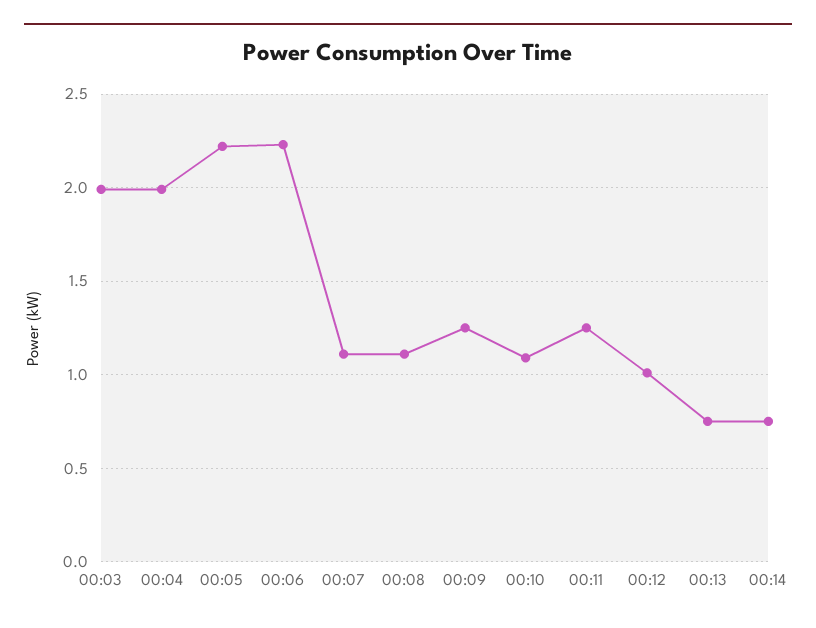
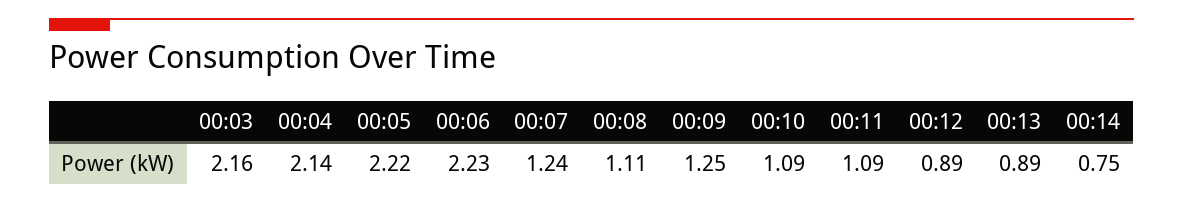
  {
-   "00:03": 2,
+   "00:03": 2.16,
-   "00:04": 2,
+   "00:04": 2.14,
    "00:05": 2.22,
    "00:06": 2.23,
-   "00:07": 1.1,
+   "00:07": 1.24,
    "00:08": 1.11,
    "00:09": 1.25,
    "00:10": 1.09,
-   "00:11": 1.25,
+   "00:11": 1.09,
-   "00:12": 1,
+   "00:12": 0.89,
-   "00:13": 0.75,
+   "00:13": 0.89,
    "00:14": 0.75
  }

